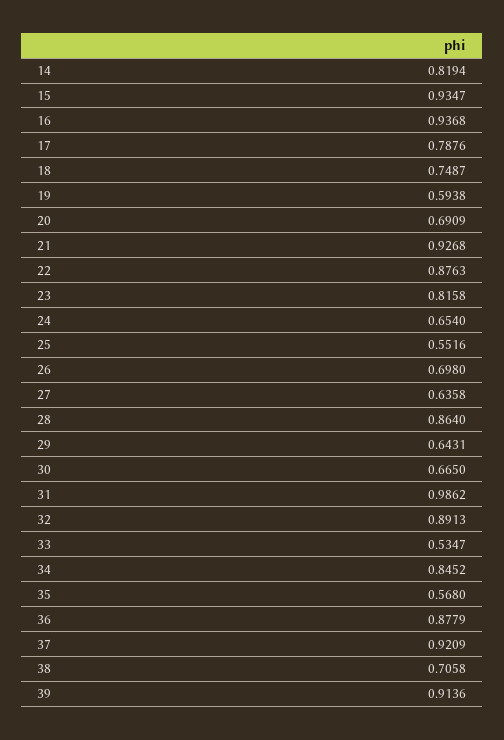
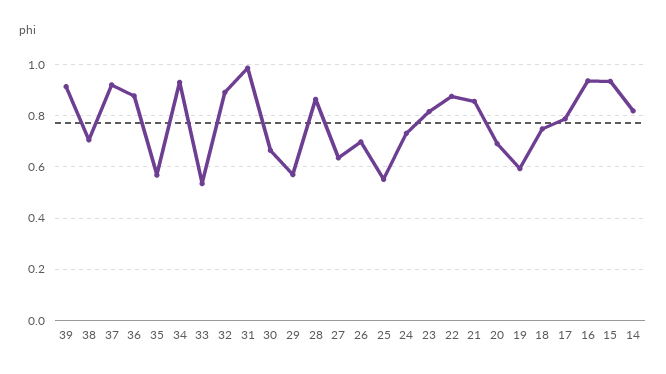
  {
    "14": 0.8194,
    "15": 0.9347,
    "16": 0.9368,
    "17": 0.7876,
    "18": 0.7487,
    "19": 0.5938,
    "20": 0.6909,
-   "21": 0.9268,
+   "21": 0.85,
    "22": 0.8763,
    "23": 0.8158,
-   "24": 0.654,
+   "24": 0.725,
    "25": 0.5516,
    "26": 0.698,
    "27": 0.6358,
    "28": 0.864,
-   "29": 0.6431,
+   "29": 0.575,
    "30": 0.665,
    "31": 0.9862,
    "32": 0.8913,
    "33": 0.5347,
-   "34": 0.8452,
+   "34": 0.925,
    "35": 0.568,
    "36": 0.8779,
    "37": 0.9209,
    "38": 0.7058,
    "39": 0.9136
  }

